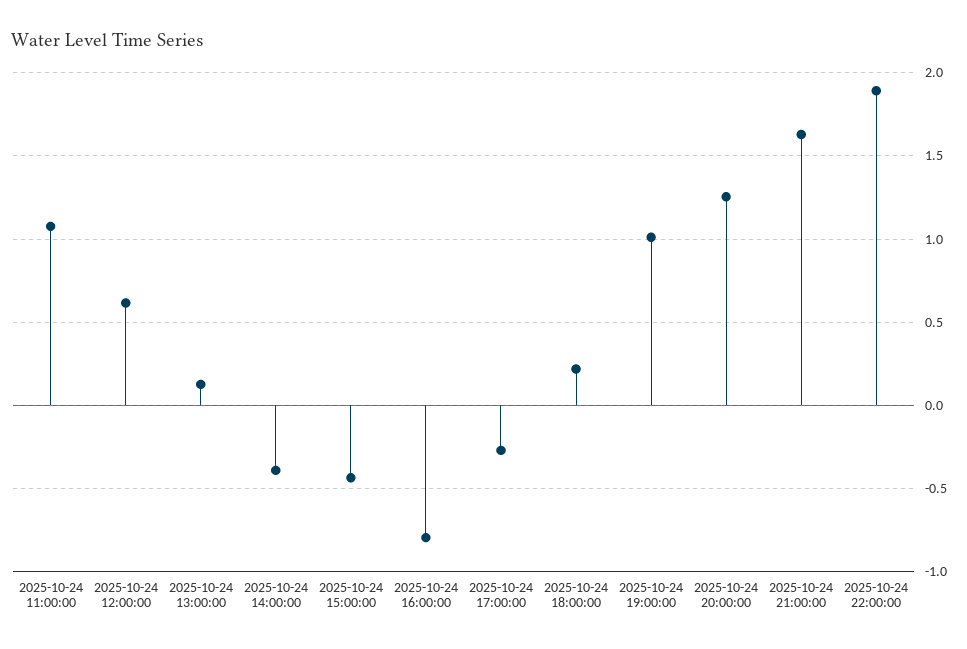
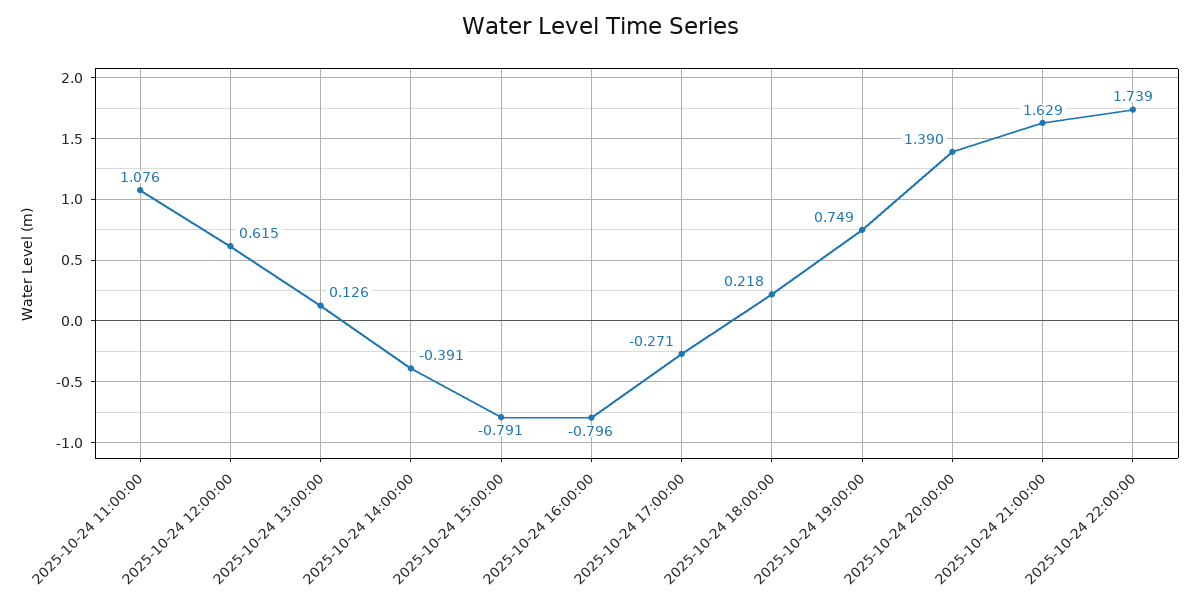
  {
    "2025-10-24 11:00:00": 1.076,
    "2025-10-24 12:00:00": 0.615,
    "2025-10-24 13:00:00": 0.126,
    "2025-10-24 14:00:00": -0.391,
-   "2025-10-24 15:00:00": -0.45,
+   "2025-10-24 15:00:00": -0.791,
    "2025-10-24 16:00:00": -0.796,
    "2025-10-24 17:00:00": -0.271,
    "2025-10-24 18:00:00": 0.218,
-   "2025-10-24 19:00:00": 1,
+   "2025-10-24 19:00:00": 0.749,
-   "2025-10-24 20:00:00": 1.25,
+   "2025-10-24 20:00:00": 1.39,
    "2025-10-24 21:00:00": 1.629,
-   "2025-10-24 22:00:00": 1.9
+   "2025-10-24 22:00:00": 1.739
  }

